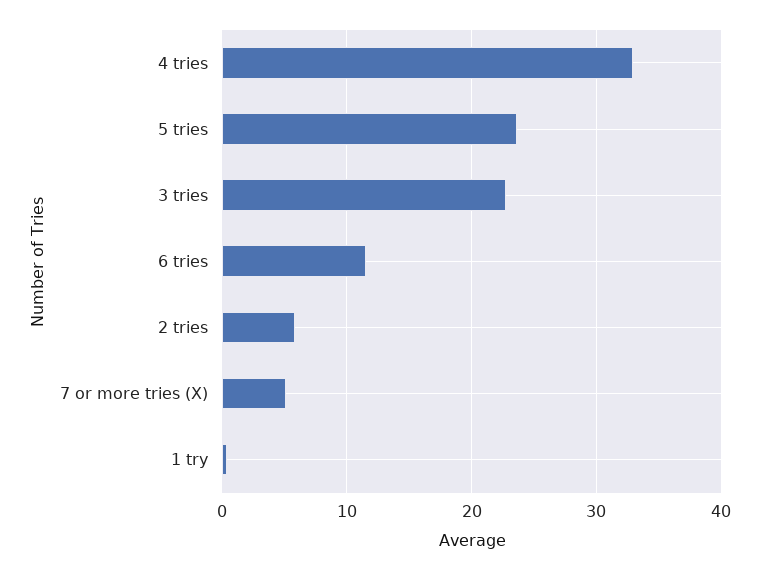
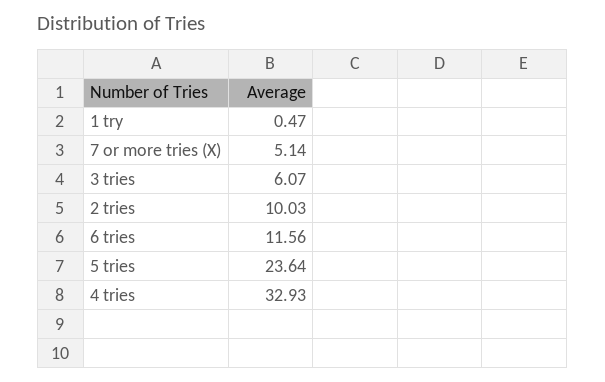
  {
    "4 tries": 32.93,
    "5 tries": 23.64,
-   "3 tries": 23,
+   "3 tries": 6.07,
    "6 tries": 11.56,
-   "2 tries": 6,
+   "2 tries": 10.03,
    "7 or more tries (X)": 5.14,
    "1 try": 0.47
  }

